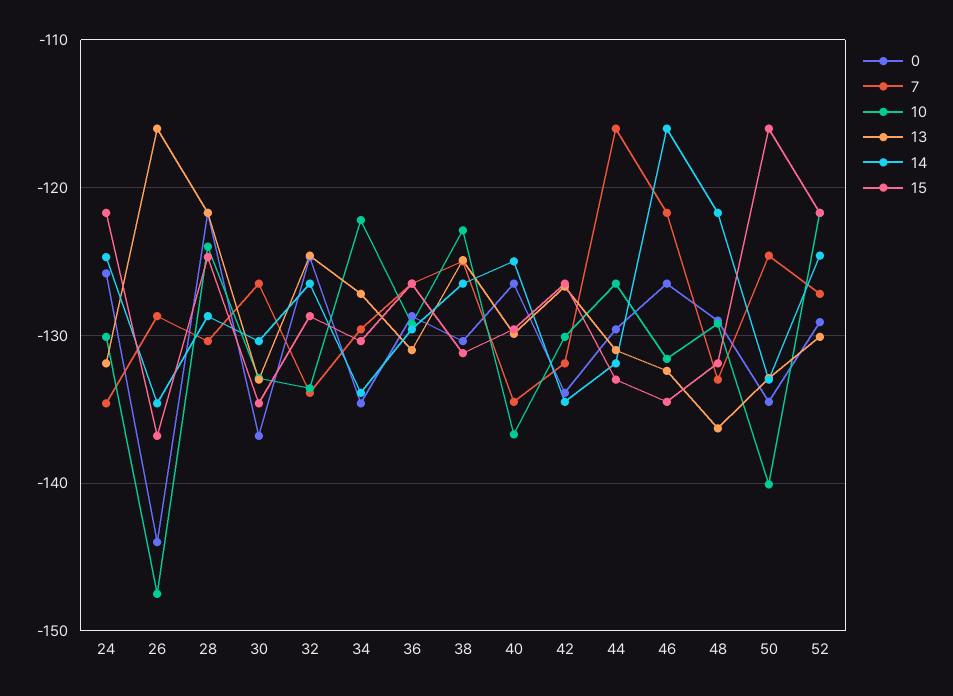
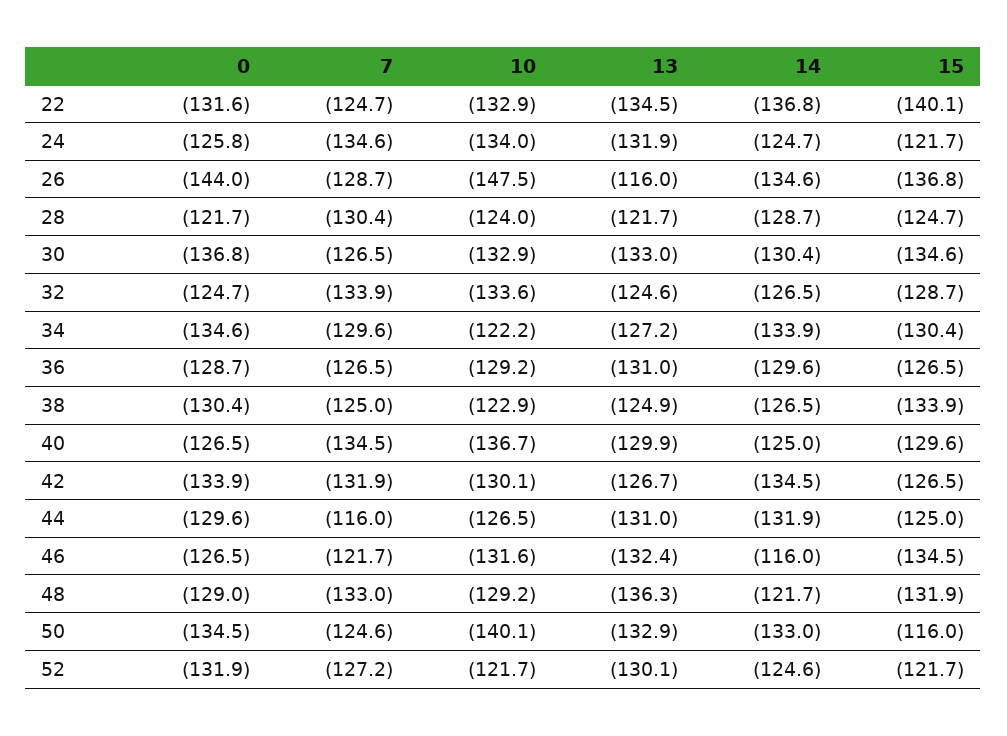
  {
    "0": {
      "24": -125.8,
      "26": -144,
      "28": -121.7,
      "30": -136.8,
      "32": -124.7,
      "34": -134.6,
      "36": -128.7,
      "38": -130.4,
      "40": -126.5,
      "42": -133.9,
      "44": -129.6,
      "46": -126.5,
      "48": -129,
      "50": -134.5,
-     "52": -129
+     "52": -131.9,
+     "22": -131.6
    },
    "7": {
      "24": -134.6,
      "26": -128.7,
      "28": -130.4,
      "30": -126.5,
      "32": -133.9,
      "34": -129.6,
      "36": -126.5,
      "38": -125,
      "40": -134.5,
      "42": -131.9,
      "44": -116,
      "46": -121.7,
      "48": -133,
      "50": -124.6,
-     "52": -127.2
+     "52": -127.2,
+     "22": -124.7
    },
    "10": {
-     "24": -130,
+     "24": -134,
      "26": -147.5,
      "28": -124,
      "30": -132.9,
      "32": -133.6,
      "34": -122.2,
      "36": -129.2,
      "38": -122.9,
      "40": -136.7,
      "42": -130.1,
      "44": -126.5,
      "46": -131.6,
      "48": -129.2,
      "50": -140.1,
-     "52": -121.7
+     "52": -121.7,
+     "22": -132.9
    },
    "13": {
      "24": -131.9,
      "26": -116,
      "28": -121.7,
      "30": -133,
      "32": -124.6,
      "34": -127.2,
      "36": -131,
      "38": -124.9,
      "40": -129.9,
      "42": -126.7,
      "44": -131,
      "46": -132.4,
      "48": -136.3,
      "50": -132.9,
-     "52": -130.1
+     "52": -130.1,
+     "22": -134.5
    },
    "14": {
      "24": -124.7,
      "26": -134.6,
      "28": -128.7,
      "30": -130.4,
      "32": -126.5,
      "34": -133.9,
      "36": -129.6,
      "38": -126.5,
      "40": -125,
      "42": -134.5,
      "44": -131.9,
      "46": -116,
      "48": -121.7,
      "50": -133,
-     "52": -124.6
+     "52": -124.6,
+     "22": -136.8
    },
    "15": {
      "24": -121.7,
      "26": -136.8,
      "28": -124.7,
      "30": -134.6,
      "32": -128.7,
      "34": -130.4,
      "36": -126.5,
-     "38": -131,
+     "38": -133.9,
      "40": -129.6,
      "42": -126.5,
-     "44": -133,
+     "44": -125,
      "46": -134.5,
      "48": -131.9,
      "50": -116,
-     "52": -121.7
+     "52": -121.7,
+     "22": -140.1
    }
  }

